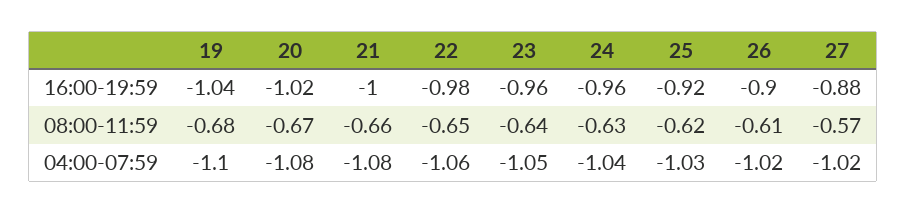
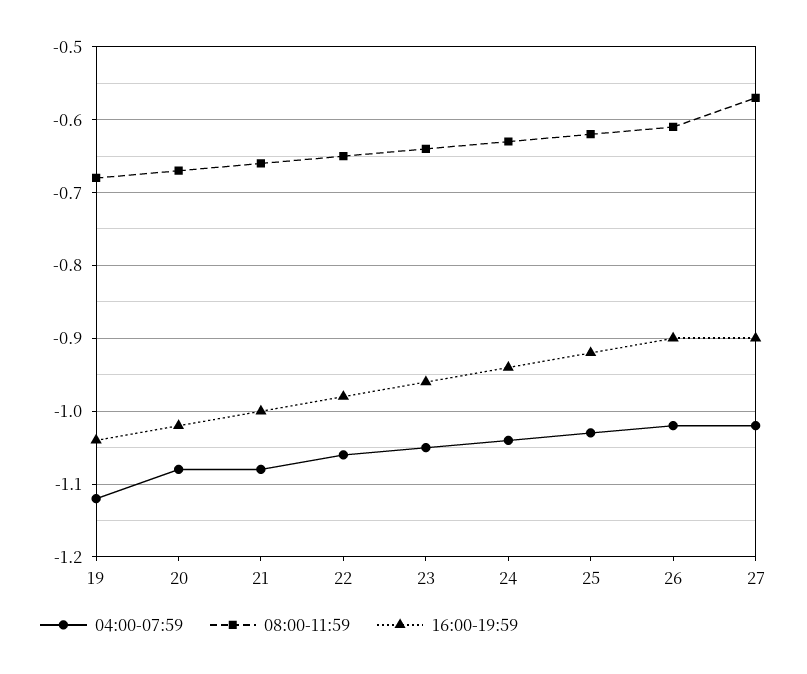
  {
    "16:00-19:59": {
      "19": -1.04,
      "20": -1.02,
      "21": -1,
      "22": -0.98,
      "23": -0.96,
-     "24": -0.96,
+     "24": -0.94,
      "25": -0.92,
      "26": -0.9,
-     "27": -0.88
+     "27": -0.9
    },
    "08:00-11:59": {
      "19": -0.68,
      "20": -0.67,
      "21": -0.66,
      "22": -0.65,
      "23": -0.64,
      "24": -0.63,
      "25": -0.62,
      "26": -0.61,
      "27": -0.57
    },
    "04:00-07:59": {
-     "19": -1.1,
+     "19": -1.12,
      "20": -1.08,
      "21": -1.08,
      "22": -1.06,
      "23": -1.05,
      "24": -1.04,
      "25": -1.03,
      "26": -1.02,
      "27": -1.02
    }
  }

